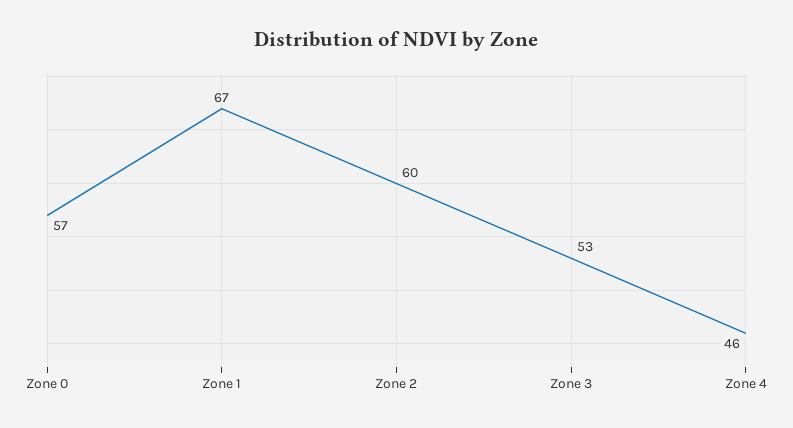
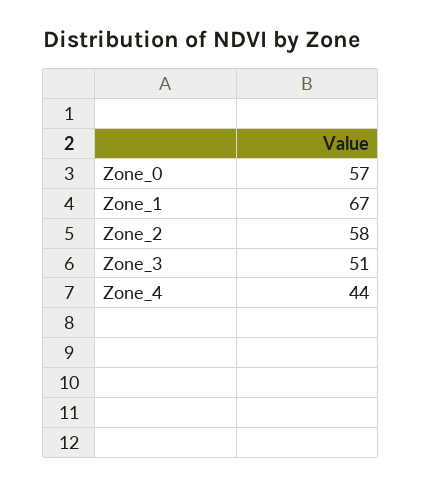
  {
    "Zone 0": 57,
    "Zone 1": 67,
-   "Zone 2": 60,
+   "Zone 2": 58,
-   "Zone 3": 53,
+   "Zone 3": 51,
-   "Zone 4": 46
+   "Zone 4": 44
  }

